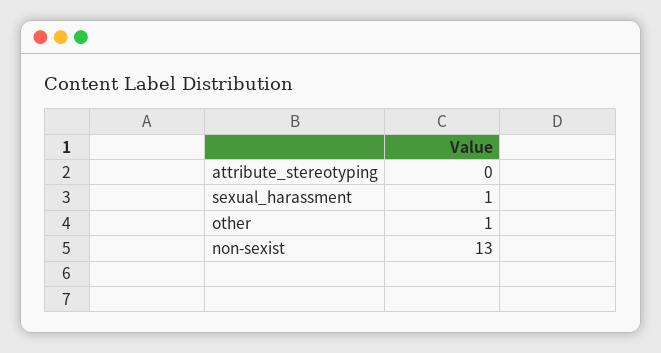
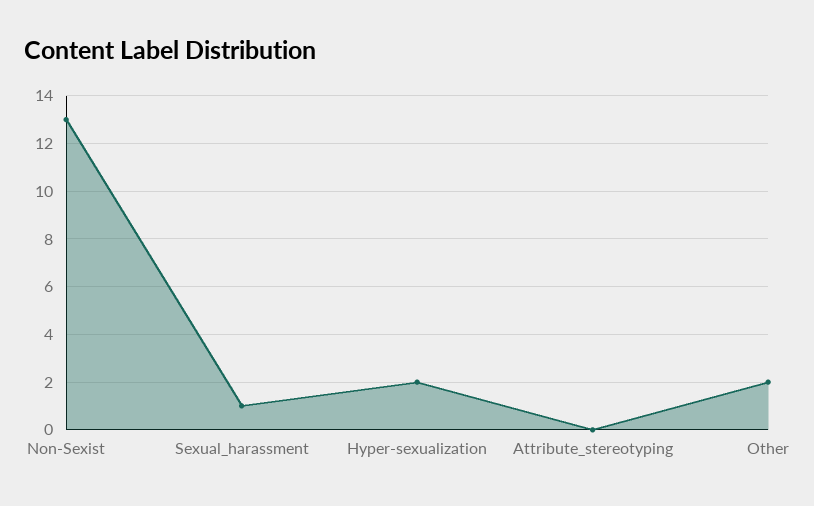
  {
    "attribute_stereotyping": 0,
    "sexual_harassment": 1,
-   "other": 1,
+   "other": 2,
-   "non-sexist": 13
+   "non-sexist": 13,
+   "Hyper-sexualization": 2
  }

